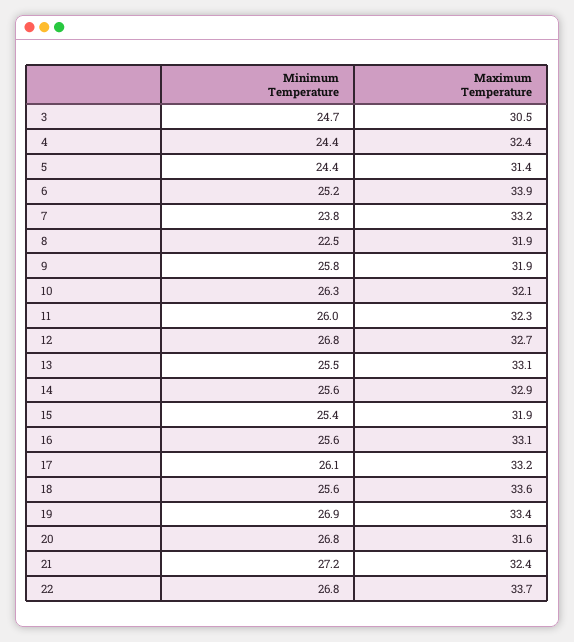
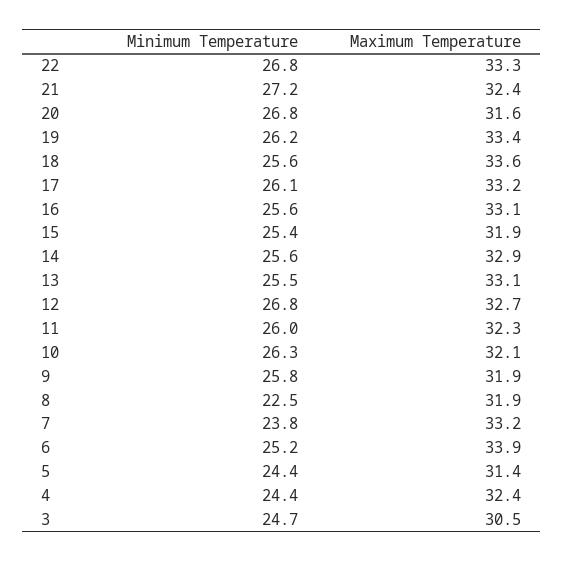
  {
    "Minimum Temperature": {
      "3": 24.7,
      "4": 24.4,
      "5": 24.4,
      "6": 25.2,
      "7": 23.8,
      "8": 22.5,
      "9": 25.8,
      "10": 26.3,
      "11": 26,
      "12": 26.8,
      "13": 25.5,
      "14": 25.6,
      "15": 25.4,
      "16": 25.6,
      "17": 26.1,
      "18": 25.6,
-     "19": 26.9,
+     "19": 26.2,
      "20": 26.8,
      "21": 27.2,
      "22": 26.8
    },
    "Maximum Temperature": {
      "3": 30.5,
      "4": 32.4,
      "5": 31.4,
      "6": 33.9,
      "7": 33.2,
      "8": 31.9,
      "9": 31.9,
      "10": 32.1,
      "11": 32.3,
      "12": 32.7,
      "13": 33.1,
      "14": 32.9,
      "15": 31.9,
      "16": 33.1,
      "17": 33.2,
      "18": 33.6,
      "19": 33.4,
      "20": 31.6,
      "21": 32.4,
-     "22": 33.7
+     "22": 33.3
    }
  }

